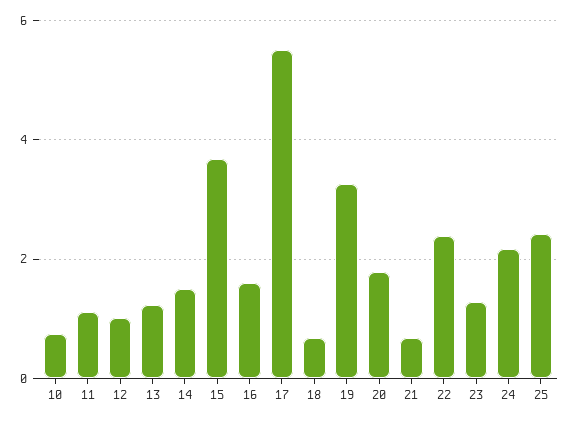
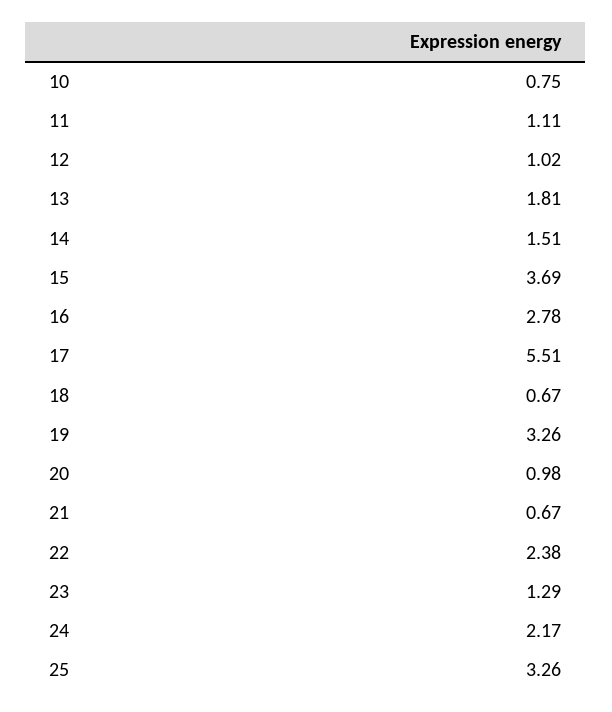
  {
    "10": 0.75,
    "11": 1.11,
    "12": 1.02,
-   "13": 1.2,
+   "13": 1.81,
    "14": 1.51,
    "15": 3.69,
-   "16": 1.6,
+   "16": 2.78,
    "17": 5.51,
    "18": 0.67,
    "19": 3.26,
-   "20": 1.8,
+   "20": 0.98,
    "21": 0.67,
    "22": 2.38,
    "23": 1.29,
    "24": 2.17,
-   "25": 2.4
+   "25": 3.26
  }

